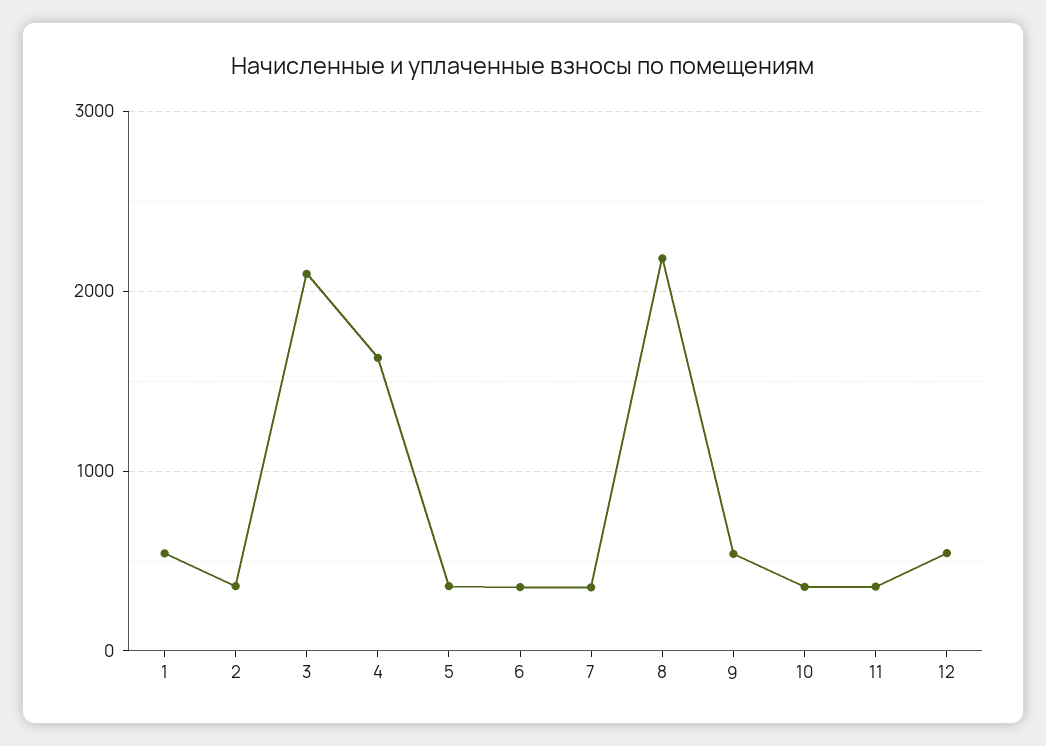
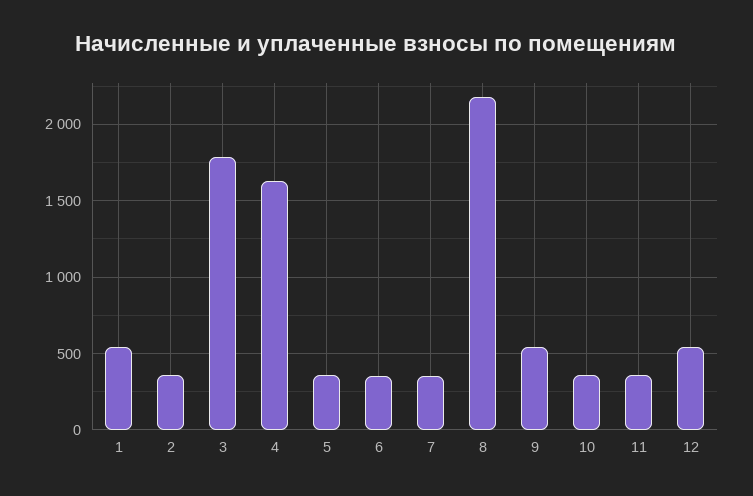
  {
    "1": 550,
    "2": 350,
-   "3": 2100,
+   "3": 1800,
    "4": 1650,
    "5": 350,
    "6": 350,
    "7": 350,
    "8": 2200,
    "9": 550,
    "10": 350,
    "11": 350,
    "12": 550
  }

